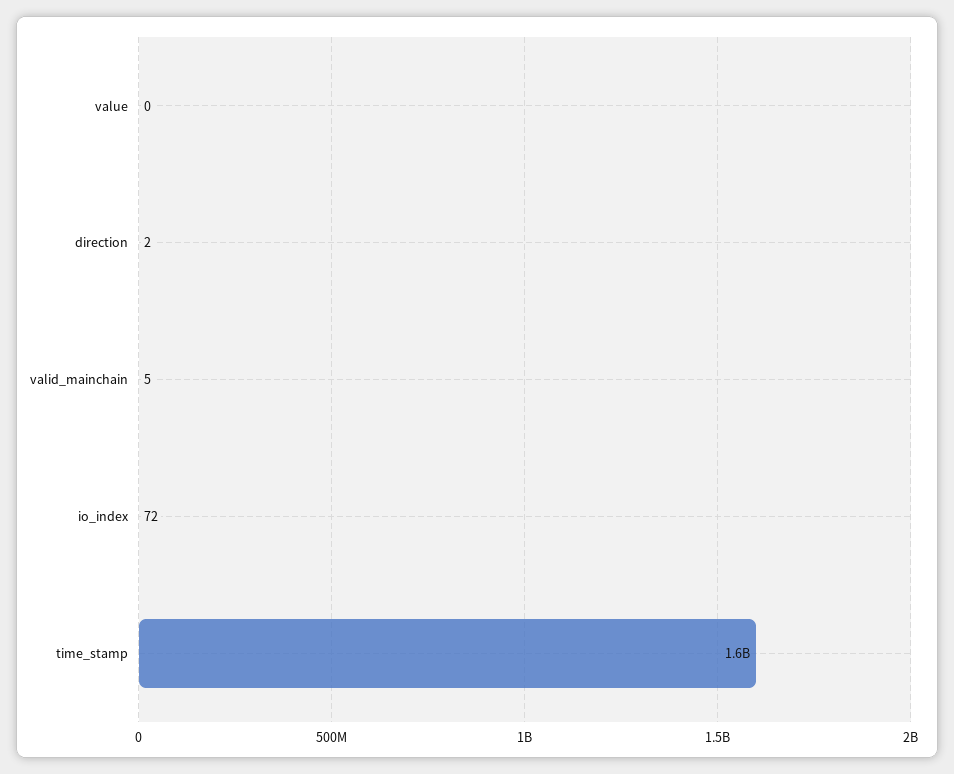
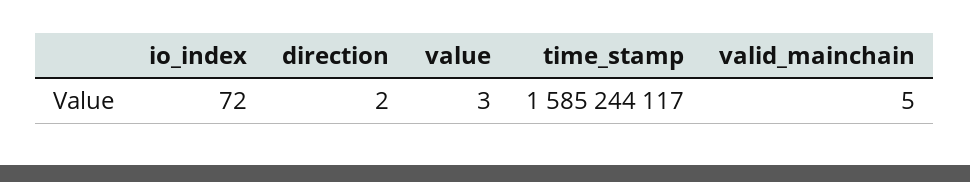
  {
-   "value": 0,
+   "value": 3,
    "direction": 2,
    "valid_mainchain": 5,
    "io_index": 72,
    "time_stamp": 1585244117
  }

